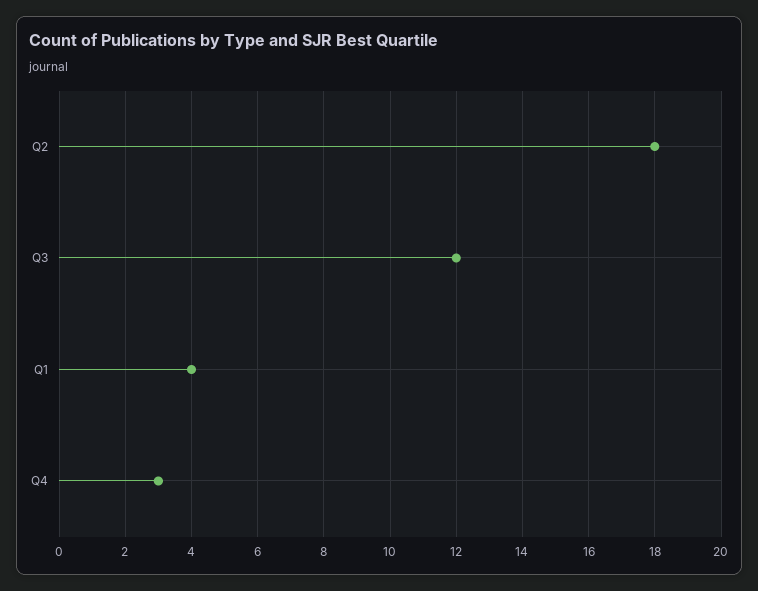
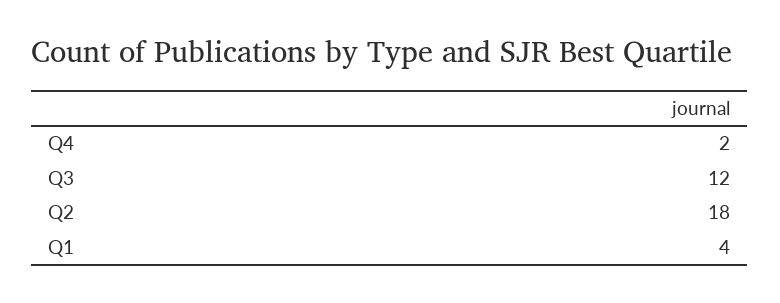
  {
    "Q2": 18,
    "Q3": 12,
    "Q1": 4,
-   "Q4": 3
+   "Q4": 2
  }

